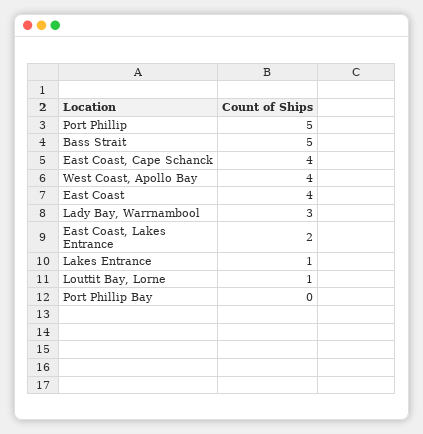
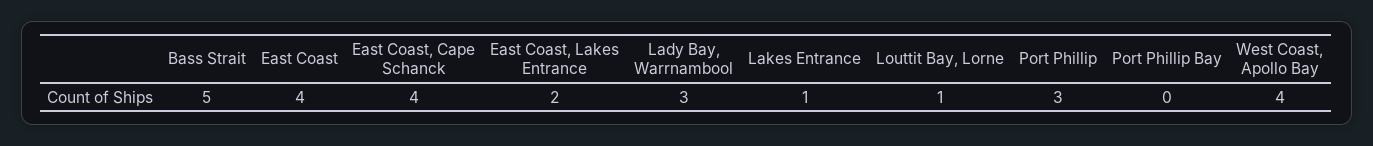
  {
-   "Port Phillip": 5,
+   "Port Phillip": 3,
    "Bass Strait": 5,
    "East Coast, Cape Schanck": 4,
    "West Coast, Apollo Bay": 4,
    "East Coast": 4,
    "Lady Bay, Warrnambool": 3,
    "East Coast, Lakes Entrance": 2,
    "Lakes Entrance": 1,
    "Louttit Bay, Lorne": 1,
    "Port Phillip Bay": 0
  }

